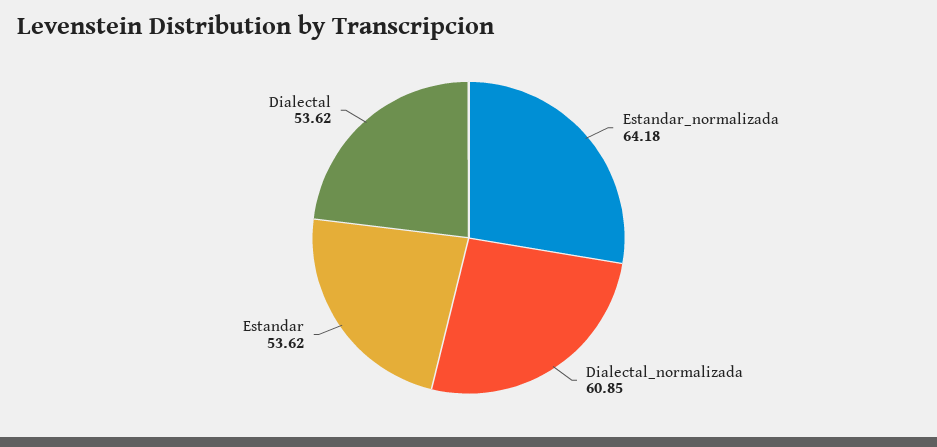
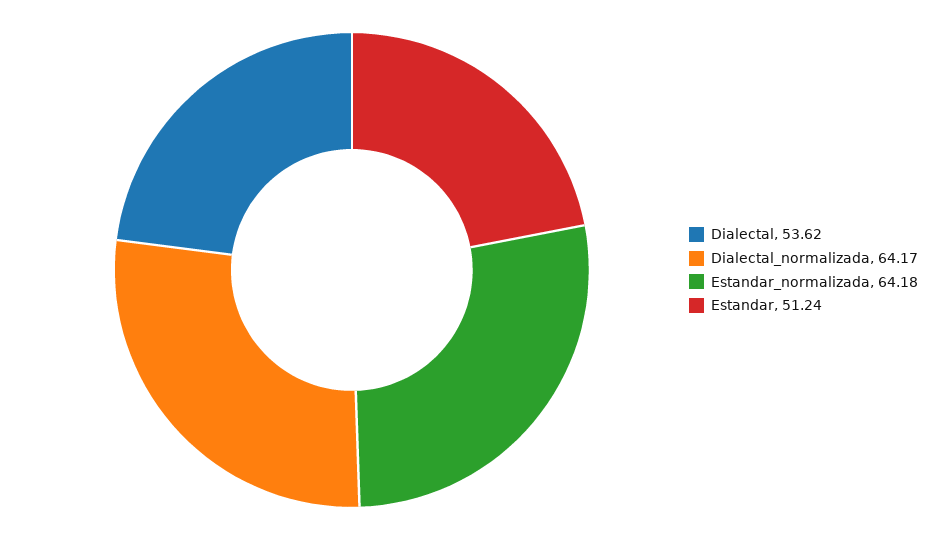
  {
    "Estandar_normalizada": 64.18,
-   "Dialectal_normalizada": 60.85,
+   "Dialectal_normalizada": 64.17,
-   "Estandar": 53.62,
+   "Estandar": 51.24,
    "Dialectal": 53.62
  }

